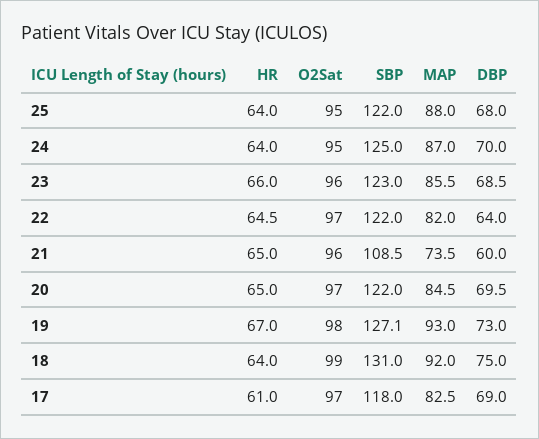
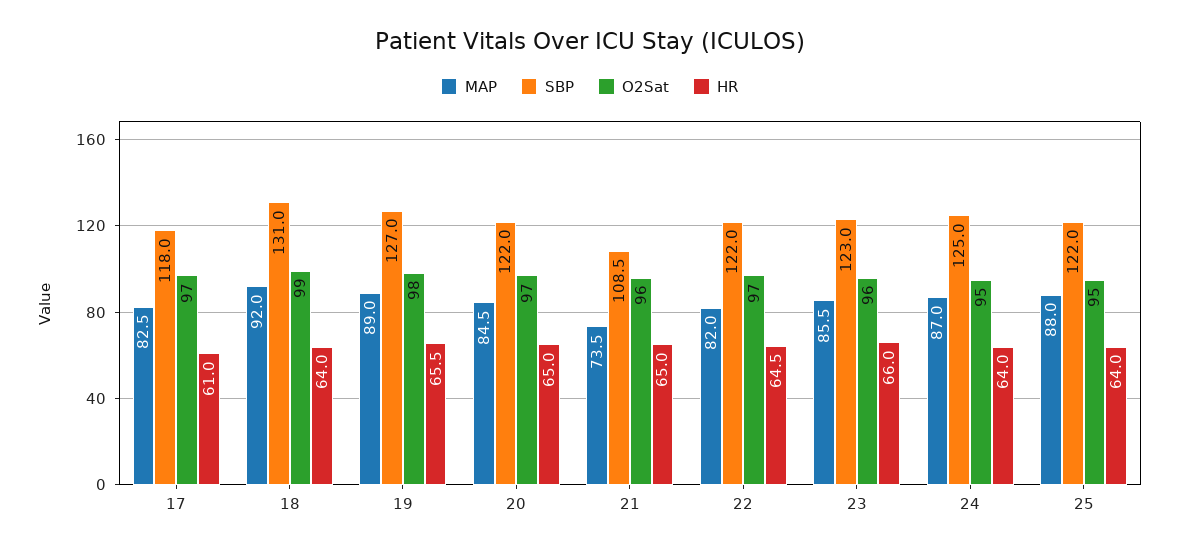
  {
    "HR": {
      "25": 64,
      "24": 64,
      "23": 66,
      "22": 64.5,
      "21": 65,
      "20": 65,
-     "19": 67,
+     "19": 65.5,
      "18": 64,
      "17": 61
    },
    "O2Sat": {
      "25": 95,
      "24": 95,
      "23": 96,
      "22": 97,
      "21": 96,
      "20": 97,
      "19": 98,
      "18": 99,
      "17": 97
    },
    "SBP": {
      "25": 122,
      "24": 125,
      "23": 123,
      "22": 122,
      "21": 108.5,
      "20": 122,
-     "19": 127.1,
+     "19": 127,
      "18": 131,
      "17": 118
    },
    "MAP": {
      "25": 88,
      "24": 87,
      "23": 85.5,
      "22": 82,
      "21": 73.5,
      "20": 84.5,
-     "19": 93,
+     "19": 89,
      "18": 92,
      "17": 82.5
-   },
+   }
-   "DBP": {
-     "25": 68,
-     "24": 70,
-     "23": 68.5,
-     "22": 64,
-     "21": 60,
-     "20": 69.5,
-     "19": 73,
-     "18": 75,
-     "17": 69
-   }
  }

